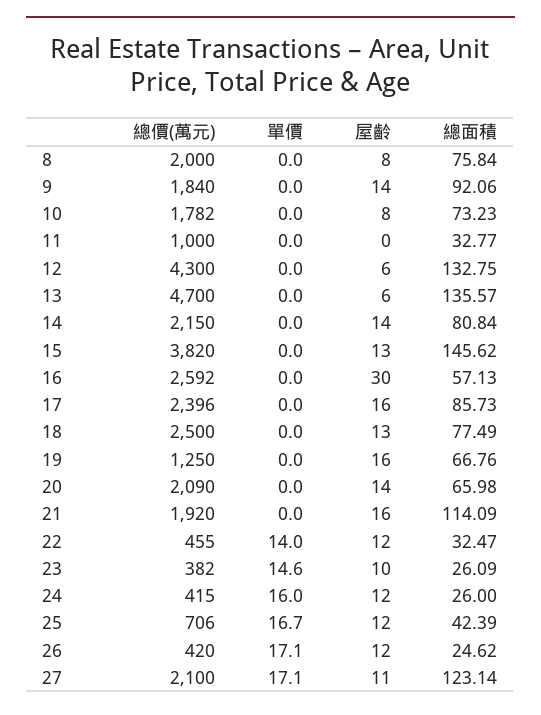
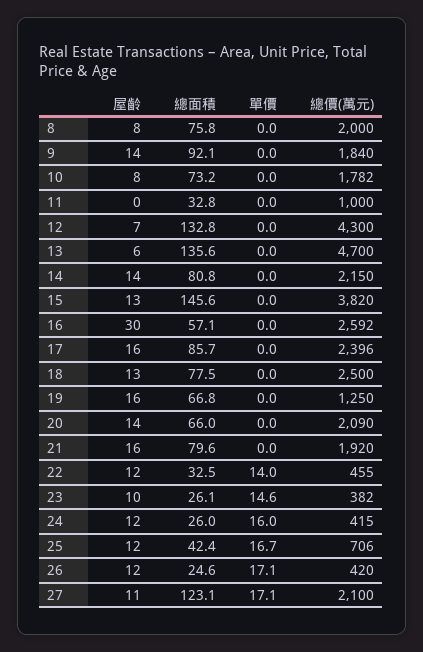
  {
    "總價(萬元)": {
      "8": 2000,
      "9": 1840,
      "10": 1782,
      "11": 1000,
      "12": 4300,
      "13": 4700,
      "14": 2150,
      "15": 3820,
      "16": 2592,
      "17": 2396,
      "18": 2500,
      "19": 1250,
      "20": 2090,
      "21": 1920,
      "22": 455,
      "23": 382,
      "24": 415,
      "25": 706,
      "26": 420,
      "27": 2100
    },
    "單價": {
      "8": 0,
      "9": 0,
      "10": 0,
      "11": 0,
      "12": 0,
      "13": 0,
      "14": 0,
      "15": 0,
      "16": 0,
      "17": 0,
      "18": 0,
      "19": 0,
      "20": 0,
      "21": 0,
      "22": 14,
      "23": 14.6,
      "24": 16,
      "25": 16.7,
      "26": 17.1,
      "27": 17.1
    },
    "屋齡": {
      "8": 8,
      "9": 14,
      "10": 8,
      "11": 0,
-     "12": 6,
+     "12": 7,
      "13": 6,
      "14": 14,
      "15": 13,
      "16": 30,
      "17": 16,
      "18": 13,
      "19": 16,
      "20": 14,
      "21": 16,
      "22": 12,
      "23": 10,
      "24": 12,
      "25": 12,
      "26": 12,
      "27": 11
    },
    "總面積": {
      "8": 75.84,
      "9": 92.06,
      "10": 73.23,
      "11": 32.77,
      "12": 132.75,
      "13": 135.57,
      "14": 80.84,
      "15": 145.62,
      "16": 57.13,
      "17": 85.73,
      "18": 77.49,
      "19": 66.76,
      "20": 65.98,
-     "21": 114.09,
+     "21": 79.6,
      "22": 32.47,
      "23": 26.09,
      "24": 26,
      "25": 42.39,
      "26": 24.62,
      "27": 123.14
    }
  }

